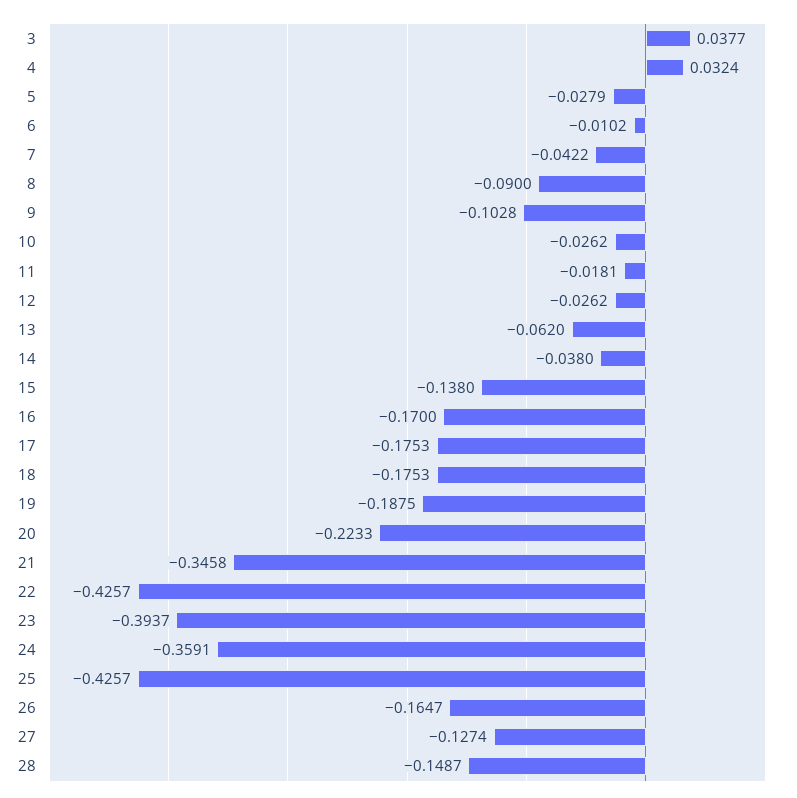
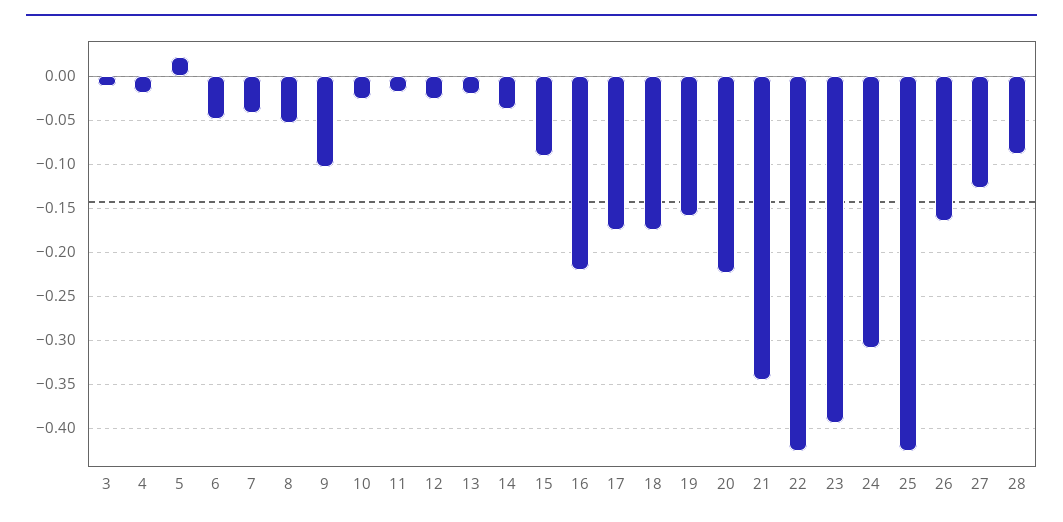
  {
-   "3": 0.0377,
+   "3": -0.01,
-   "4": 0.0324,
+   "4": -0.02,
-   "5": -0.0279,
+   "5": 0.02,
-   "6": -0.0102,
+   "6": -0.05,
    "7": -0.0422,
-   "8": -0.09,
+   "8": -0.05,
    "9": -0.1028,
    "10": -0.0262,
    "11": -0.0181,
    "12": -0.0262,
-   "13": -0.062,
+   "13": -0.02,
    "14": -0.038,
-   "15": -0.138,
+   "15": -0.09,
-   "16": -0.17,
+   "16": -0.22,
    "17": -0.1753,
    "18": -0.1753,
-   "19": -0.1875,
+   "19": -0.16,
    "20": -0.2233,
    "21": -0.3458,
    "22": -0.4257,
    "23": -0.3937,
-   "24": -0.3591,
+   "24": -0.31,
    "25": -0.4257,
    "26": -0.1647,
    "27": -0.1274,
-   "28": -0.1487
+   "28": -0.09
  }

